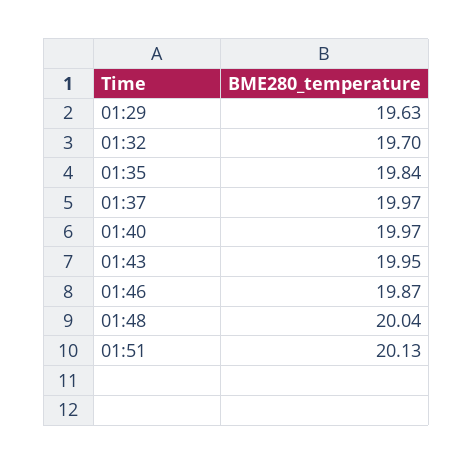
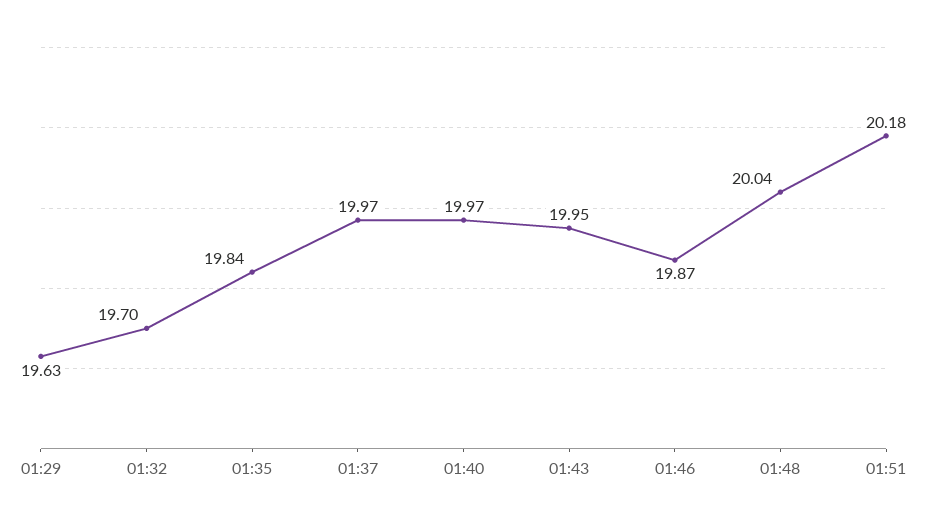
  {
    "01:29": 19.63,
    "01:32": 19.7,
    "01:35": 19.84,
    "01:37": 19.97,
    "01:40": 19.97,
    "01:43": 19.95,
    "01:46": 19.87,
    "01:48": 20.04,
-   "01:51": 20.13
+   "01:51": 20.18
  }

